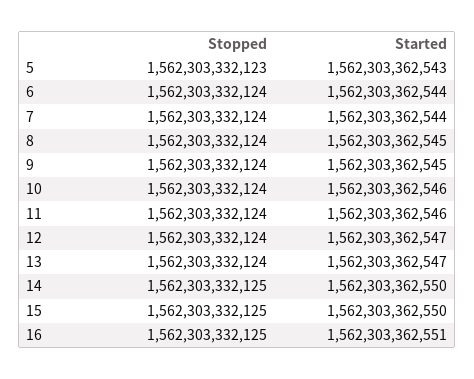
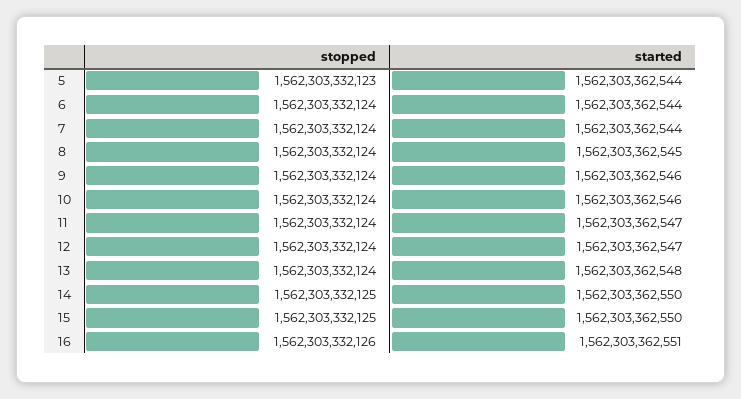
  {
    "Stopped": {
      "5": 1562303332123,
      "6": 1562303332124,
      "7": 1562303332124,
      "8": 1562303332124,
      "9": 1562303332124,
      "10": 1562303332124,
      "11": 1562303332124,
      "12": 1562303332124,
      "13": 1562303332124,
      "14": 1562303332125,
      "15": 1562303332125,
-     "16": 1562303332125
+     "16": 1562303332126
    },
    "Started": {
-     "5": 1562303362543,
+     "5": 1562303362544,
      "6": 1562303362544,
      "7": 1562303362544,
      "8": 1562303362545,
-     "9": 1562303362545,
+     "9": 1562303362546,
      "10": 1562303362546,
-     "11": 1562303362546,
+     "11": 1562303362547,
      "12": 1562303362547,
-     "13": 1562303362547,
+     "13": 1562303362548,
      "14": 1562303362550,
      "15": 1562303362550,
      "16": 1562303362551
    }
  }

